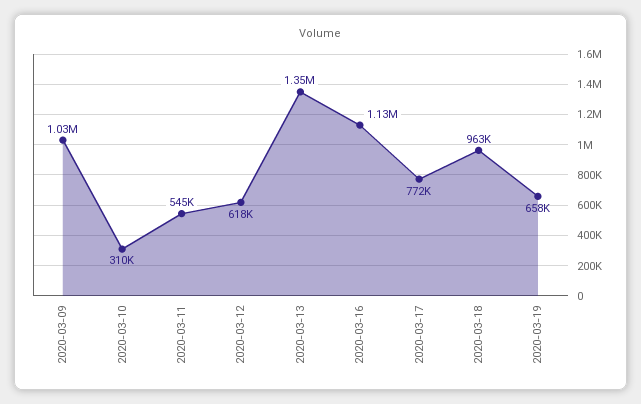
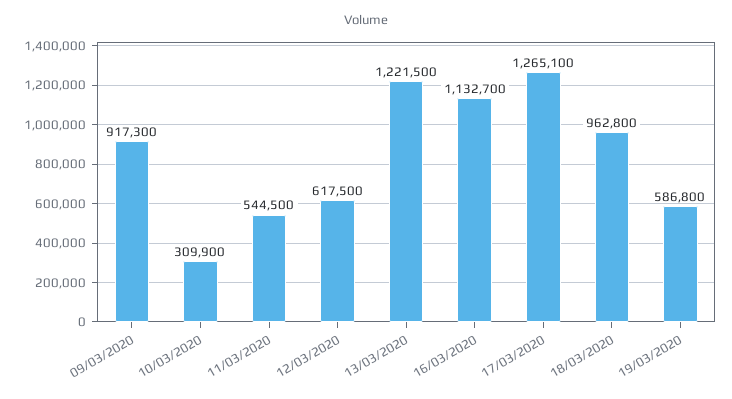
  {
-   "2020-03-09": 1030000,
+   "2020-03-09": 917300,
    "2020-03-10": 309900,
    "2020-03-11": 544500,
    "2020-03-12": 617500,
-   "2020-03-13": 1350000,
+   "2020-03-13": 1221500,
    "2020-03-16": 1132700,
-   "2020-03-17": 772000,
+   "2020-03-17": 1265100,
    "2020-03-18": 962800,
-   "2020-03-19": 658000
+   "2020-03-19": 586800
  }

